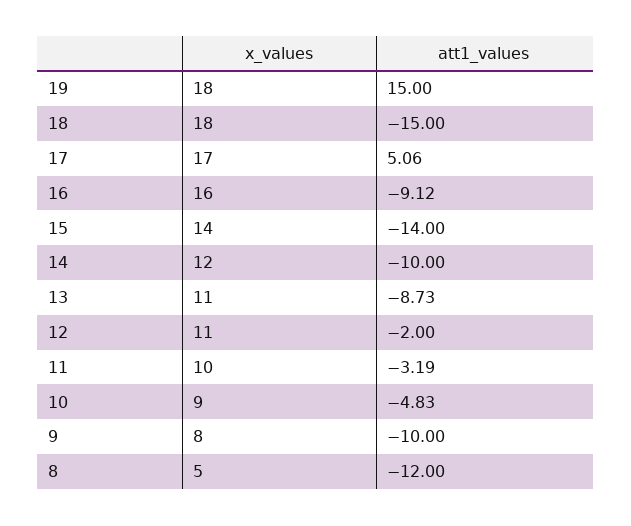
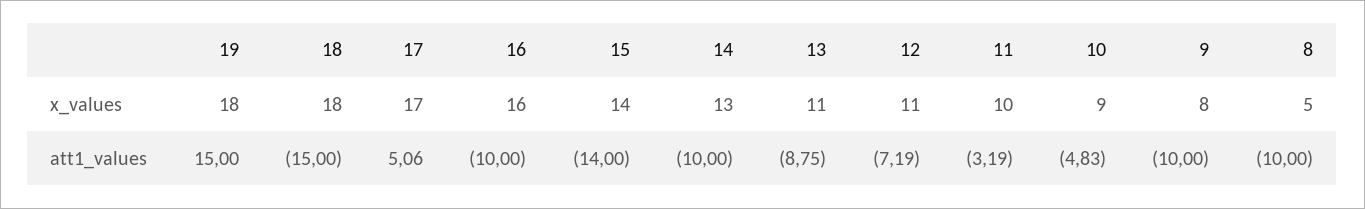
  {
    "x_values": {
      "19": 18,
      "18": 18,
      "17": 17,
      "16": 16,
      "15": 14,
-     "14": 12,
+     "14": 13,
      "13": 11,
      "12": 11,
      "11": 10,
      "10": 9,
      "9": 8,
      "8": 5
    },
    "att1_values": {
      "19": 15,
      "18": -15,
      "17": 5.06,
-     "16": -9.12,
+     "16": -10,
      "15": -14,
      "14": -10,
-     "13": -8.73,
+     "13": -8.75,
-     "12": -2,
+     "12": -7.19,
      "11": -3.19,
      "10": -4.83,
      "9": -10,
-     "8": -12
+     "8": -10
    }
  }

